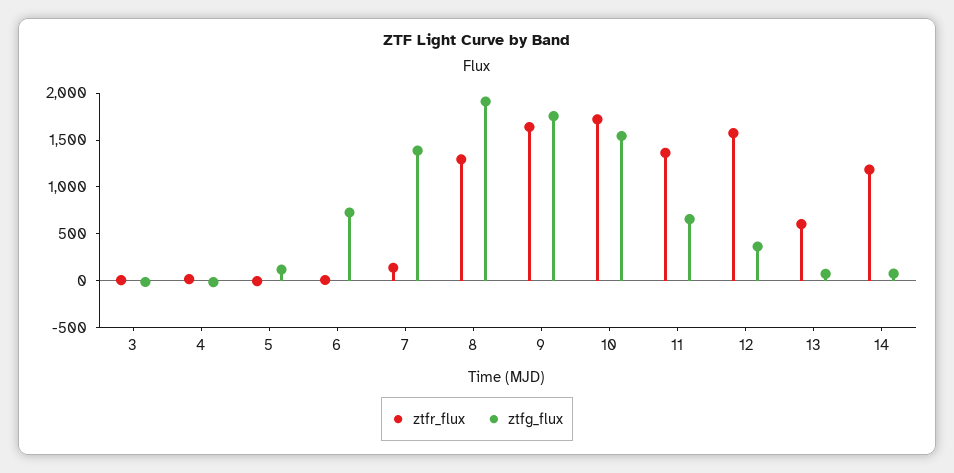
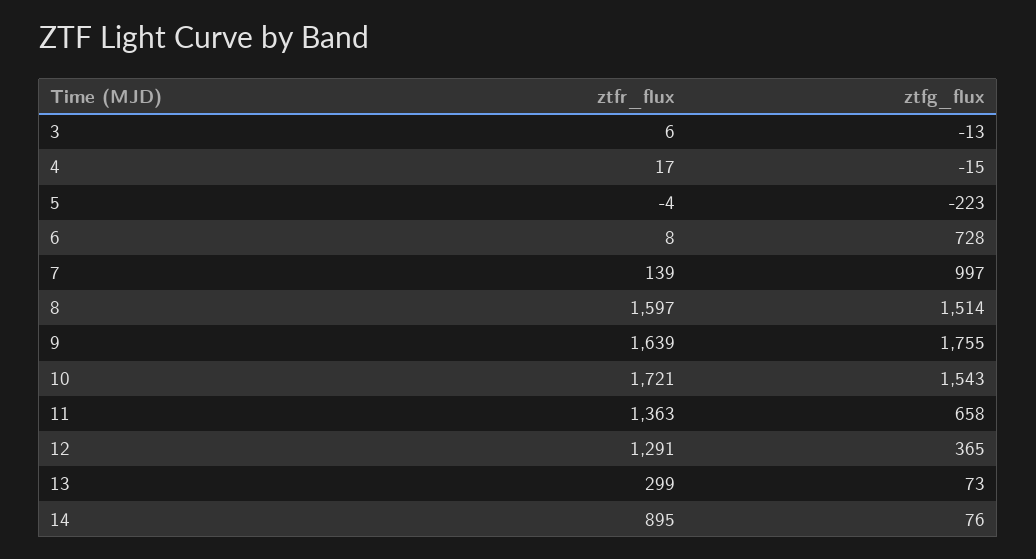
  {
    "ztfr_flux": {
      "3": 6,
      "4": 17,
      "5": -4,
      "6": 8,
      "7": 139,
-     "8": 1300,
+     "8": 1597,
      "9": 1639,
      "10": 1721,
      "11": 1363,
-     "12": 1600,
+     "12": 1291,
-     "13": 600,
+     "13": 299,
-     "14": 1200
+     "14": 895
    },
    "ztfg_flux": {
      "3": -13,
      "4": -15,
-     "5": 100,
+     "5": -223,
      "6": 728,
-     "7": 1400,
+     "7": 997,
-     "8": 1900,
+     "8": 1514,
      "9": 1755,
      "10": 1543,
      "11": 658,
      "12": 365,
      "13": 73,
      "14": 76
    }
  }

